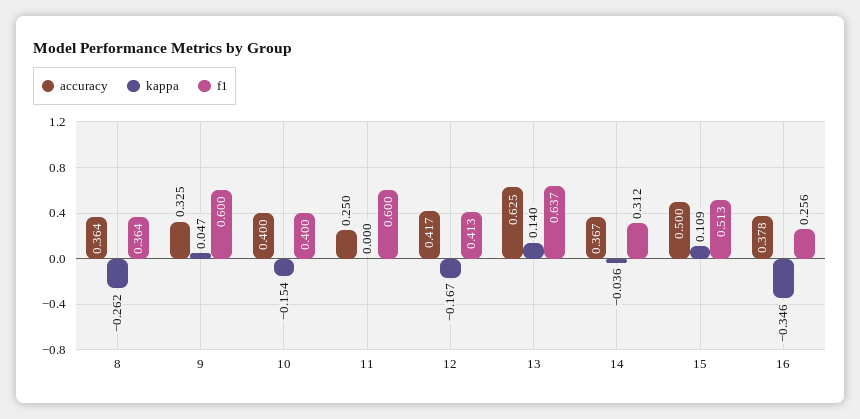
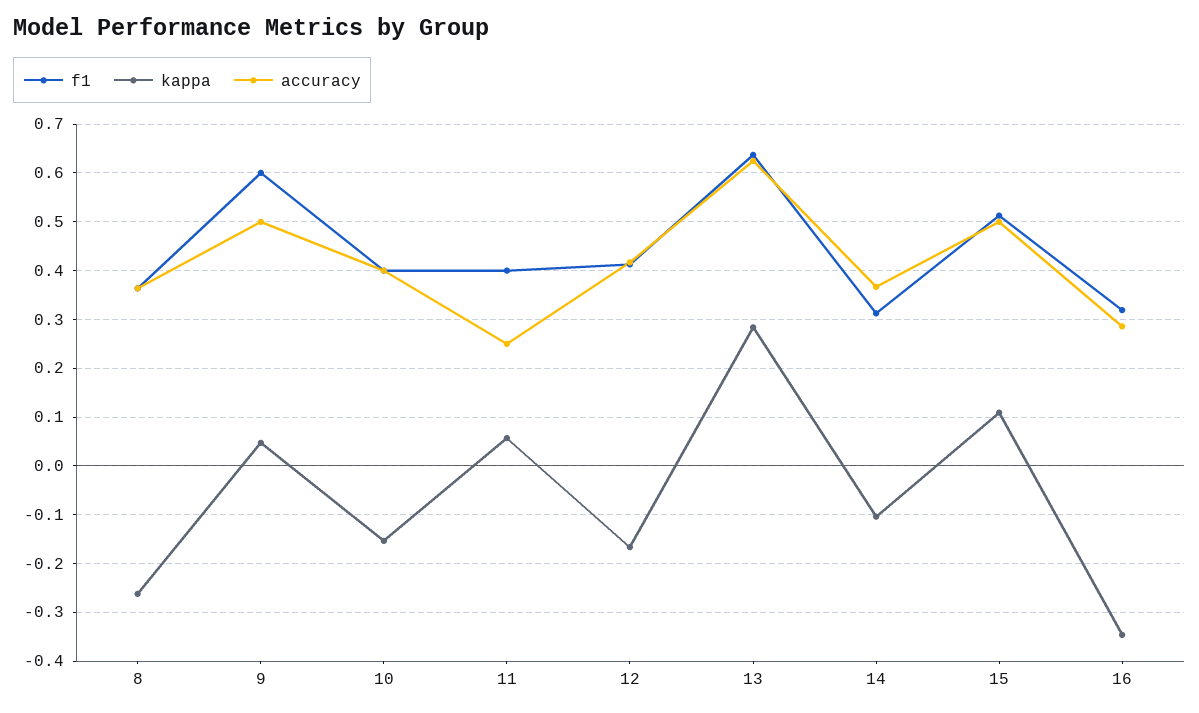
  {
    "accuracy": {
      "8": 0.364,
-     "9": 0.325,
+     "9": 0.5,
      "10": 0.4,
      "11": 0.25,
      "12": 0.417,
      "13": 0.625,
      "14": 0.367,
      "15": 0.5,
-     "16": 0.378
+     "16": 0.28
    },
    "kappa": {
      "8": -0.262,
      "9": 0.047,
      "10": -0.154,
-     "11": 0,
+     "11": 0.06,
      "12": -0.167,
-     "13": 0.14,
+     "13": 0.28,
-     "14": -0.036,
+     "14": -0.1,
      "15": 0.109,
      "16": -0.346
    },
    "f1": {
      "8": 0.364,
      "9": 0.6,
      "10": 0.4,
-     "11": 0.6,
+     "11": 0.4,
      "12": 0.413,
      "13": 0.637,
      "14": 0.312,
      "15": 0.513,
-     "16": 0.256
+     "16": 0.32
    }
  }

